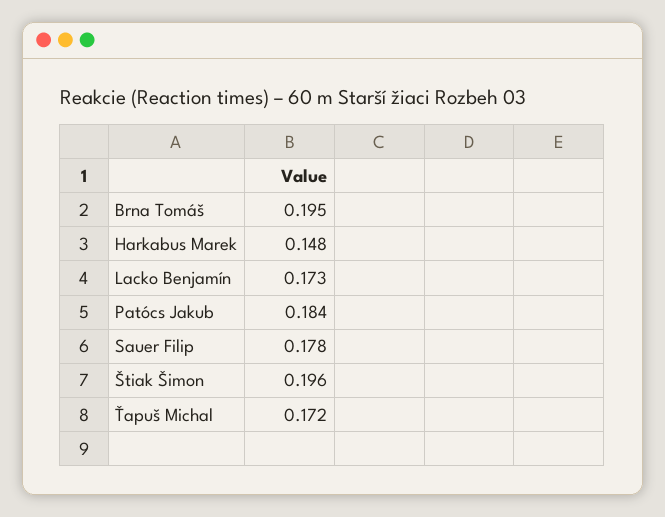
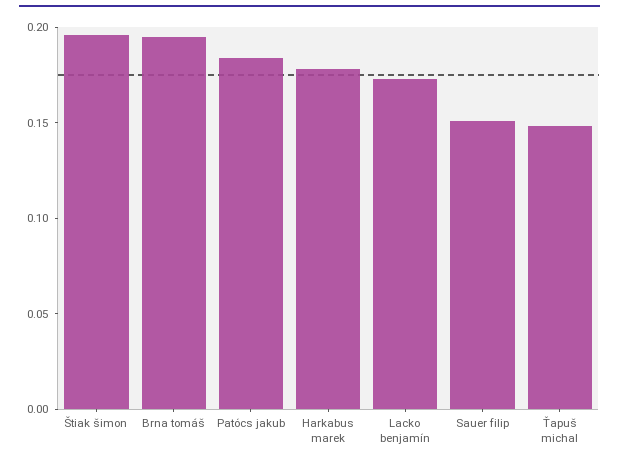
  {
    "Brna Tomáš": 0.195,
-   "Harkabus Marek": 0.148,
+   "Harkabus Marek": 0.18,
    "Lacko Benjamín": 0.173,
    "Patócs Jakub": 0.184,
-   "Sauer Filip": 0.178,
+   "Sauer Filip": 0.15,
    "Štiak Šimon": 0.196,
-   "Ťapuš Michal": 0.172
+   "Ťapuš Michal": 0.15
  }

